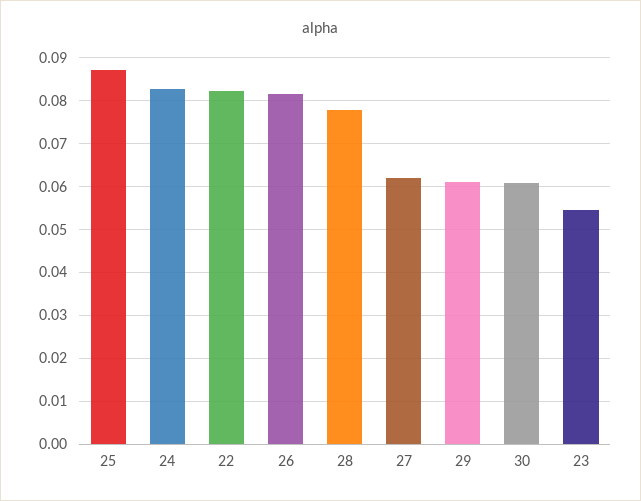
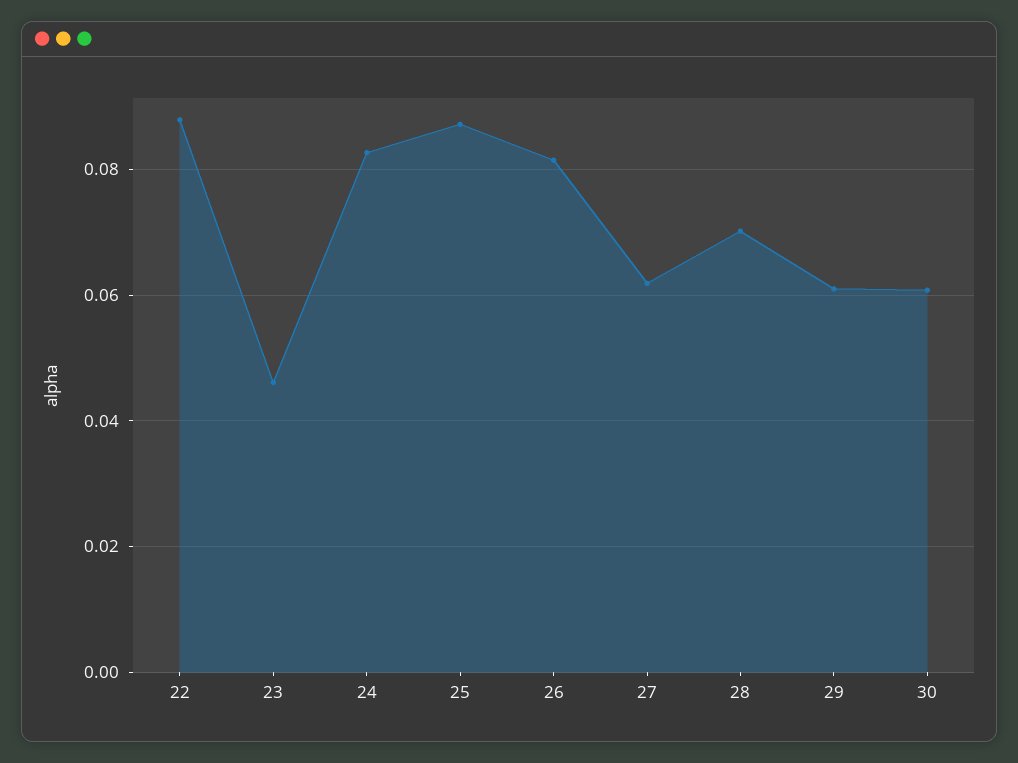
  {
    "25": 0.088,
    "24": 0.082,
-   "22": 0.082,
+   "22": 0.088,
    "26": 0.082,
-   "28": 0.078,
+   "28": 0.07,
    "27": 0.062,
    "29": 0.062,
    "30": 0.06,
-   "23": 0.054
+   "23": 0.046
  }

